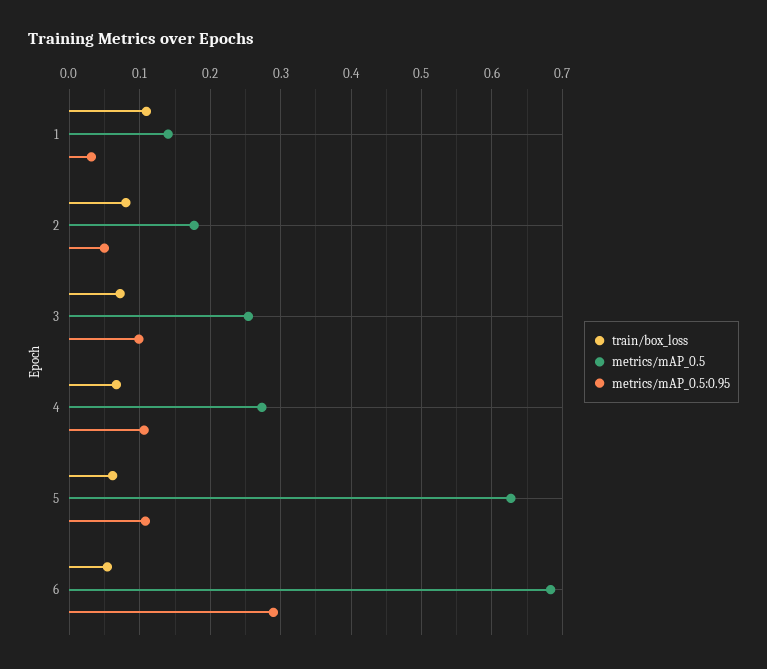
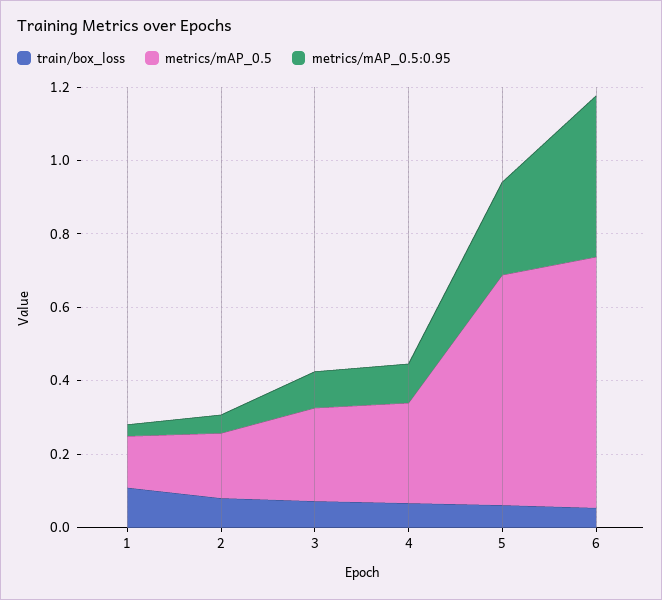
  {
    "train/box_loss": {
      "1": 0.11,
      "2": 0.08,
      "3": 0.07,
      "4": 0.07,
      "5": 0.06,
      "6": 0.05
    },
    "metrics/mAP_0.5": {
      "1": 0.14,
      "2": 0.18,
      "3": 0.25,
      "4": 0.27,
      "5": 0.63,
      "6": 0.68
    },
    "metrics/mAP_0.5:0.95": {
      "1": 0.03,
      "2": 0.05,
      "3": 0.1,
      "4": 0.11,
-     "5": 0.11,
+     "5": 0.25,
-     "6": 0.29
+     "6": 0.45
    }
  }

